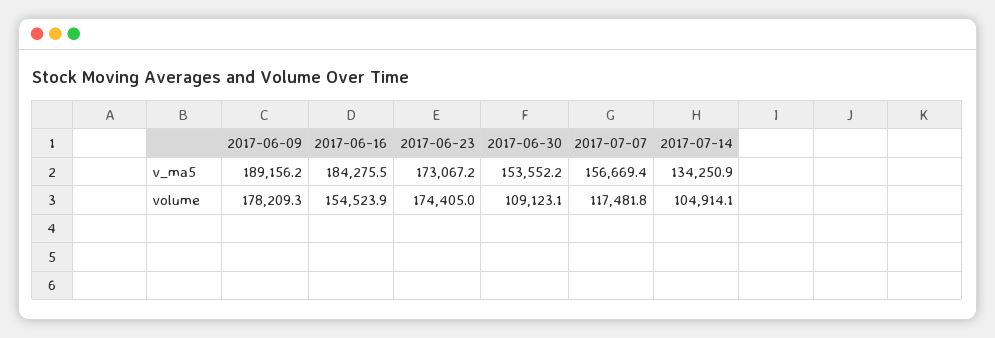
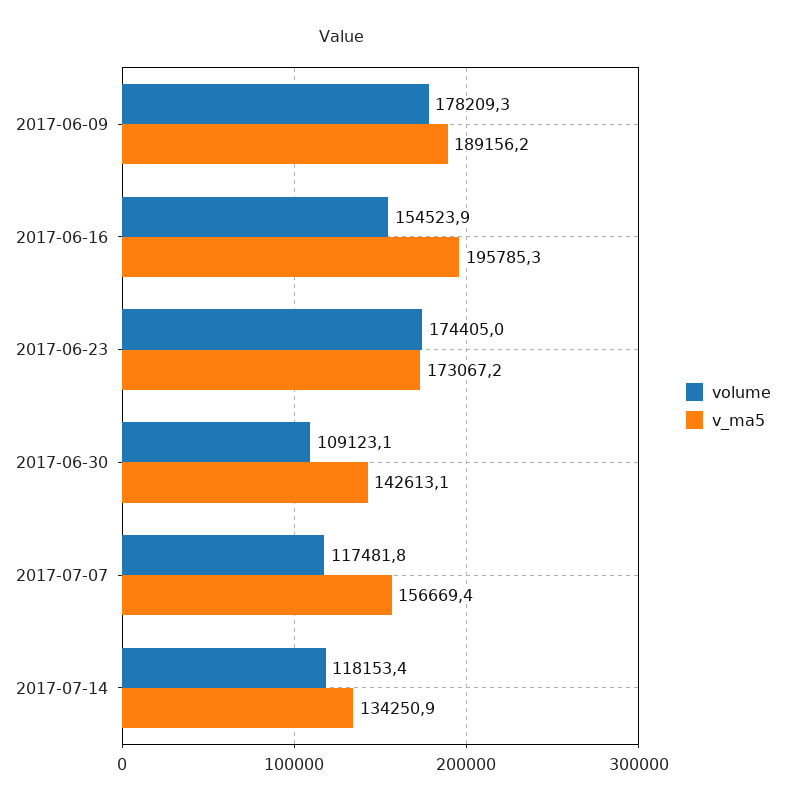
  {
    "v_ma5": {
      "2017-06-09": 189156.2,
-     "2017-06-16": 184275.5,
+     "2017-06-16": 195785.3,
      "2017-06-23": 173067.2,
-     "2017-06-30": 153552.2,
+     "2017-06-30": 142613.1,
      "2017-07-07": 156669.4,
      "2017-07-14": 134250.9
    },
    "volume": {
      "2017-06-09": 178209.3,
      "2017-06-16": 154523.9,
      "2017-06-23": 174405,
      "2017-06-30": 109123.1,
      "2017-07-07": 117481.8,
-     "2017-07-14": 104914.1
+     "2017-07-14": 118153.4
    }
  }

